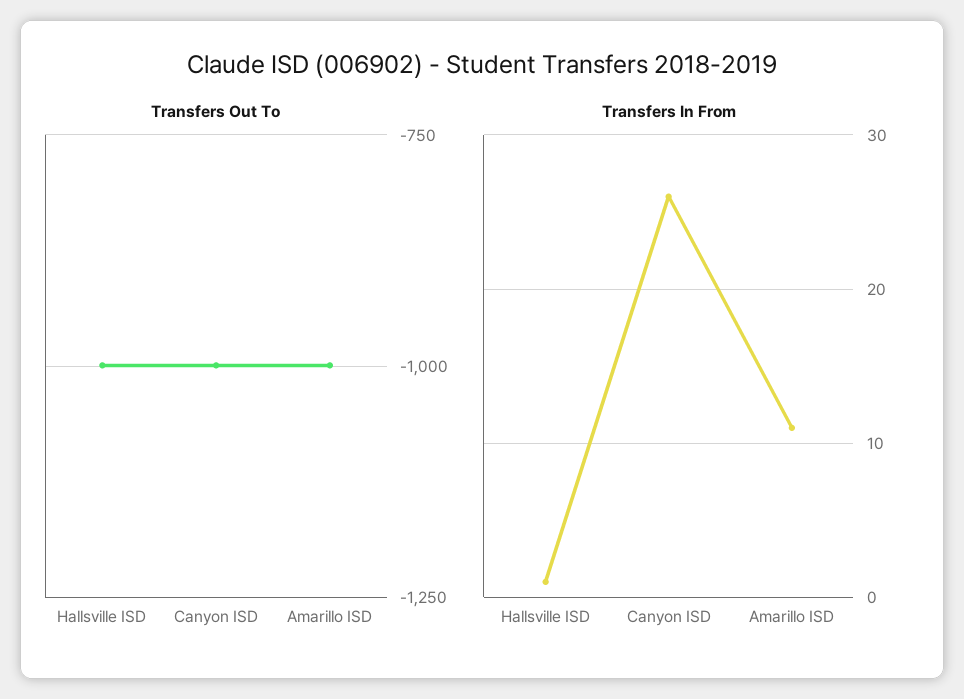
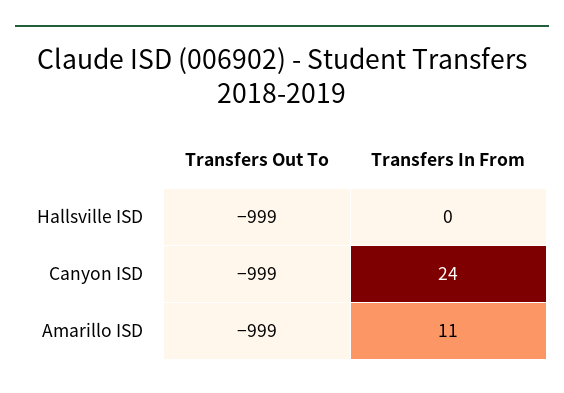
  {
    "Transfers Out To": {
      "Hallsville ISD": -999,
      "Canyon ISD": -999,
      "Amarillo ISD": -999
    },
    "Transfers In From": {
-     "Hallsville ISD": 1,
+     "Hallsville ISD": 0,
-     "Canyon ISD": 26,
+     "Canyon ISD": 24,
      "Amarillo ISD": 11
    }
  }

